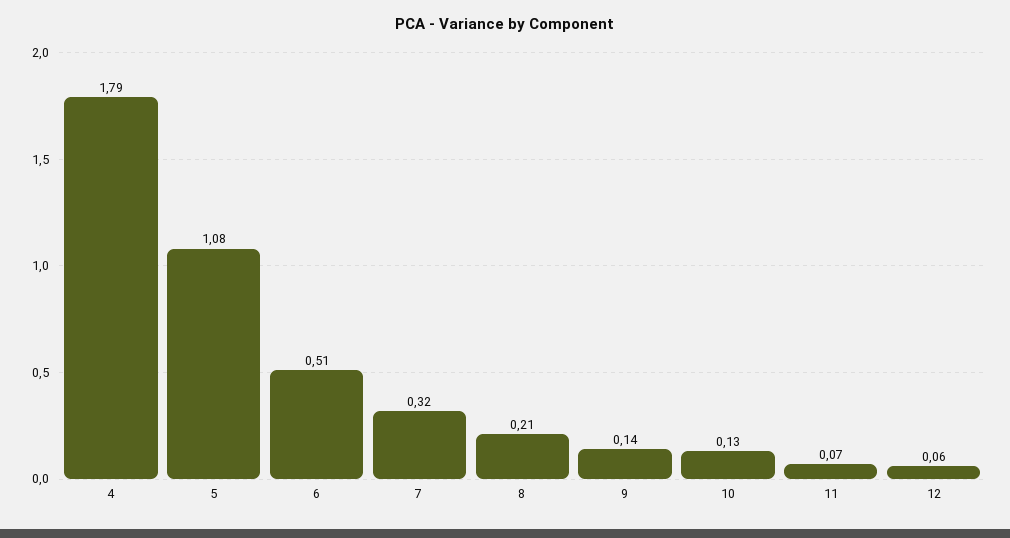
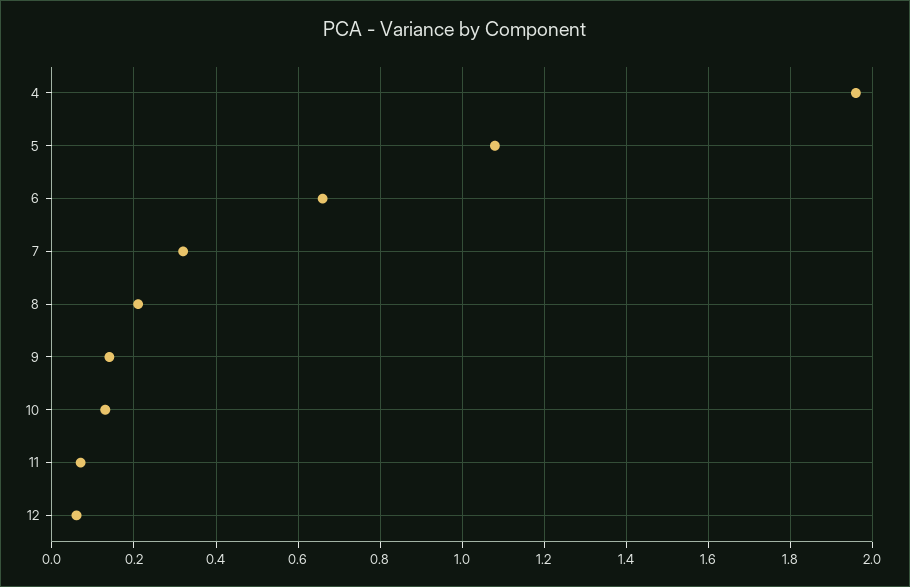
  {
-   "4": 1.79,
+   "4": 1.95,
    "5": 1.08,
-   "6": 0.51,
+   "6": 0.65,
    "7": 0.32,
    "8": 0.21,
    "9": 0.14,
    "10": 0.13,
    "11": 0.07,
    "12": 0.06
  }

